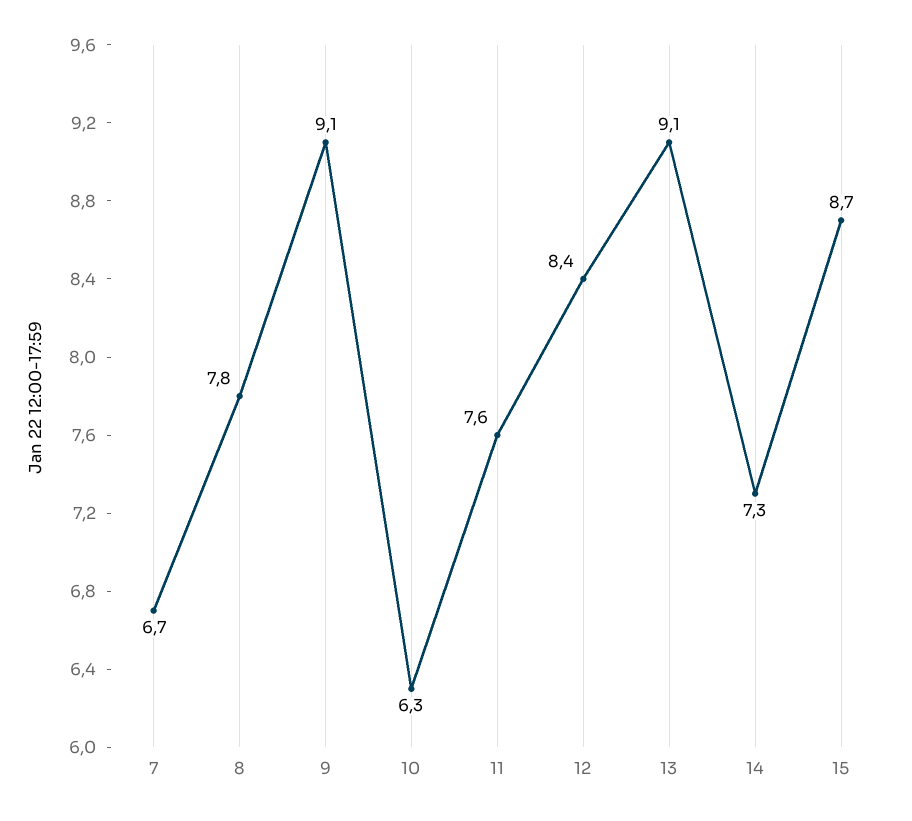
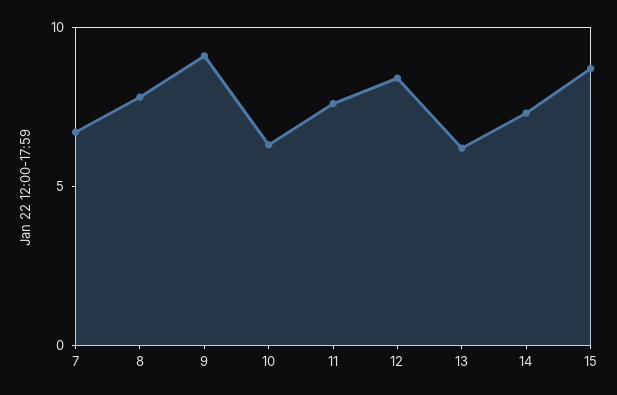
  {
    "7": 6.7,
    "8": 7.8,
    "9": 9.1,
    "10": 6.3,
    "11": 7.6,
    "12": 8.4,
-   "13": 9.1,
+   "13": 6,
    "14": 7.3,
    "15": 8.7
  }

